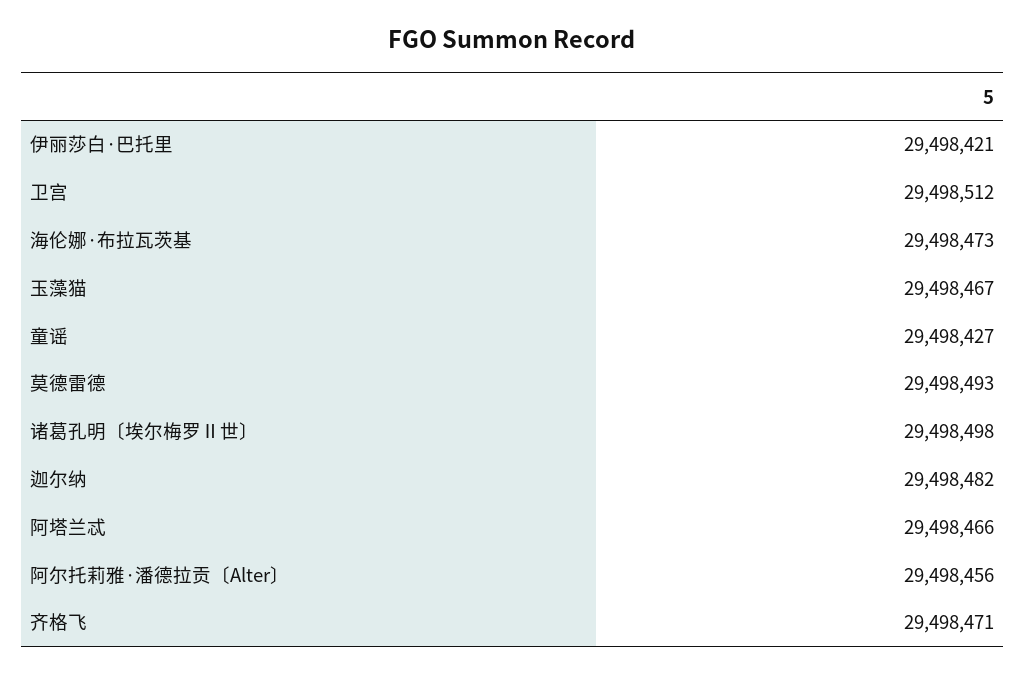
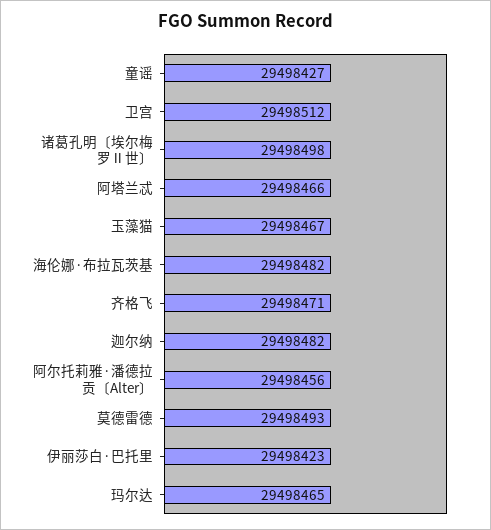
  {
-   "伊丽莎白·巴托里": 29498421,
+   "伊丽莎白·巴托里": 29498423,
    "卫宫": 29498512,
-   "海伦娜·布拉瓦茨基": 29498473,
+   "海伦娜·布拉瓦茨基": 29498482,
    "玉藻猫": 29498467,
    "童谣": 29498427,
    "莫德雷德": 29498493,
    "诸葛孔明〔埃尔梅罗Ⅱ世〕": 29498498,
    "迦尔纳": 29498482,
    "阿塔兰忒": 29498466,
    "阿尔托莉雅·潘德拉贡〔Alter〕": 29498456,
-   "齐格飞": 29498471
+   "齐格飞": 29498471,
+   "玛尔达": 29498465
  }

